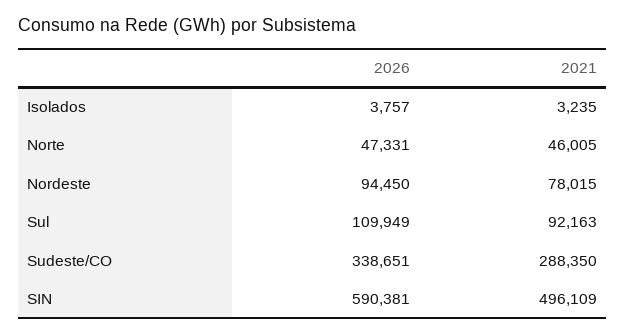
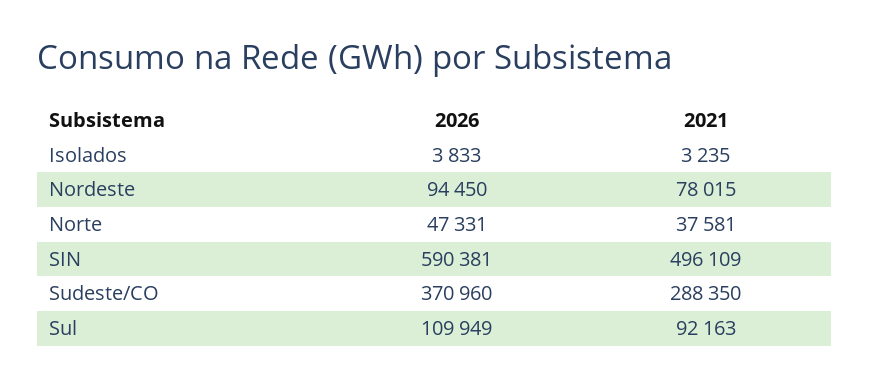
  {
    "2026": {
-     "Isolados": 3757,
+     "Isolados": 3833,
      "Norte": 47331,
      "Nordeste": 94450,
      "Sul": 109949,
-     "Sudeste/CO": 338651,
+     "Sudeste/CO": 370960,
      "SIN": 590381
    },
    "2021": {
      "Isolados": 3235,
-     "Norte": 46005,
+     "Norte": 37581,
      "Nordeste": 78015,
      "Sul": 92163,
      "Sudeste/CO": 288350,
      "SIN": 496109
    }
  }

